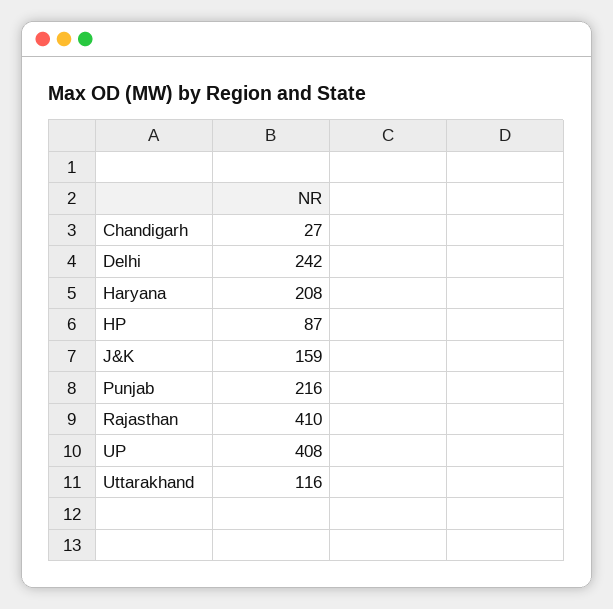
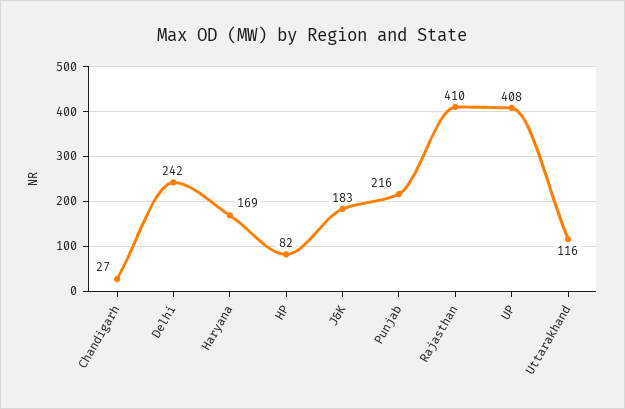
  {
    "Chandigarh": 27,
    "Delhi": 242,
-   "Haryana": 208,
+   "Haryana": 169,
-   "HP": 87,
+   "HP": 82,
-   "J&K": 159,
+   "J&K": 183,
    "Punjab": 216,
    "Rajasthan": 410,
    "UP": 408,
    "Uttarakhand": 116
  }

